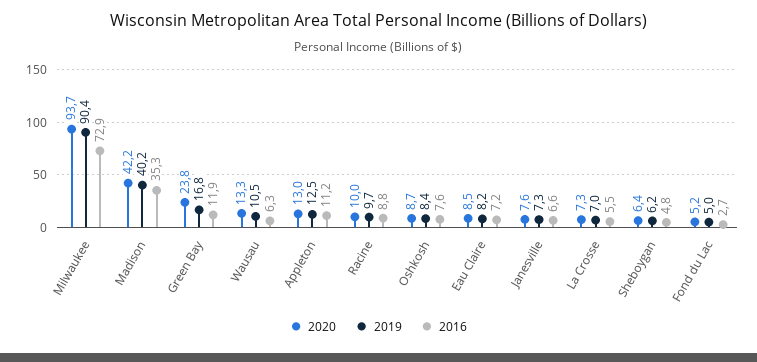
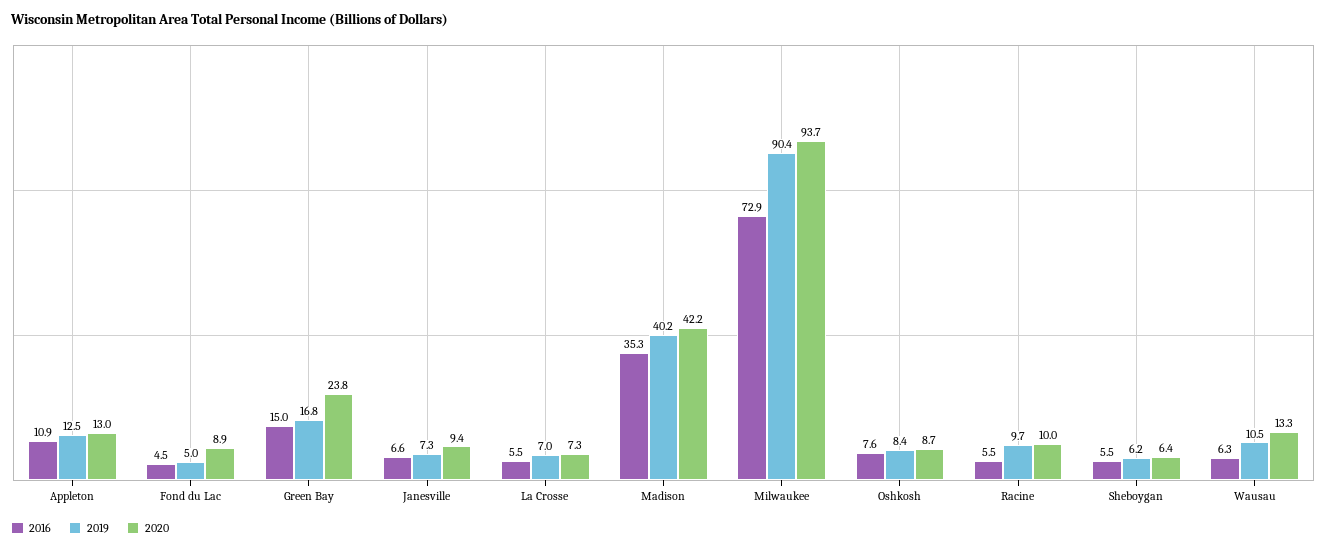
  {
    "2020": {
      "Milwaukee": 93.7,
      "Madison": 42.2,
      "Green Bay": 23.8,
      "Wausau": 13.3,
      "Appleton": 13,
      "Racine": 10,
      "Oshkosh": 8.7,
-     "Eau Claire": 8.5,
-     "Janesville": 7.6,
+     "Janesville": 9.4,
      "La Crosse": 7.3,
      "Sheboygan": 6.4,
-     "Fond du Lac": 5.2
+     "Fond du Lac": 8.9
    },
    "2019": {
      "Milwaukee": 90.4,
      "Madison": 40.2,
      "Green Bay": 16.8,
      "Wausau": 10.5,
      "Appleton": 12.5,
      "Racine": 9.7,
      "Oshkosh": 8.4,
-     "Eau Claire": 8.2,
      "Janesville": 7.3,
      "La Crosse": 7,
      "Sheboygan": 6.2,
      "Fond du Lac": 5
    },
    "2016": {
      "Milwaukee": 72.9,
      "Madison": 35.3,
-     "Green Bay": 11.9,
+     "Green Bay": 15,
      "Wausau": 6.3,
-     "Appleton": 11.2,
+     "Appleton": 10.9,
-     "Racine": 8.8,
+     "Racine": 5.5,
      "Oshkosh": 7.6,
-     "Eau Claire": 7.2,
      "Janesville": 6.6,
      "La Crosse": 5.5,
-     "Sheboygan": 4.8,
+     "Sheboygan": 5.5,
-     "Fond du Lac": 2.7
+     "Fond du Lac": 4.5
    }
  }

